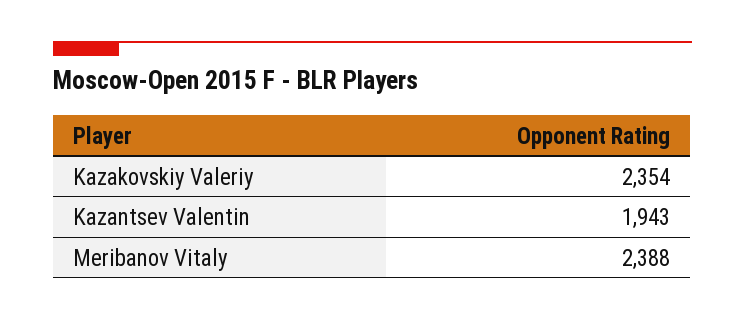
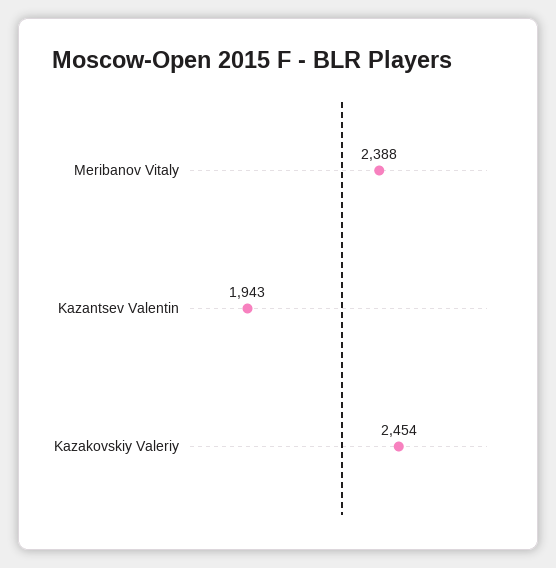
  {
-   "Kazakovskiy Valeriy": 2354,
+   "Kazakovskiy Valeriy": 2454,
    "Kazantsev Valentin": 1943,
    "Meribanov Vitaly": 2388
  }

